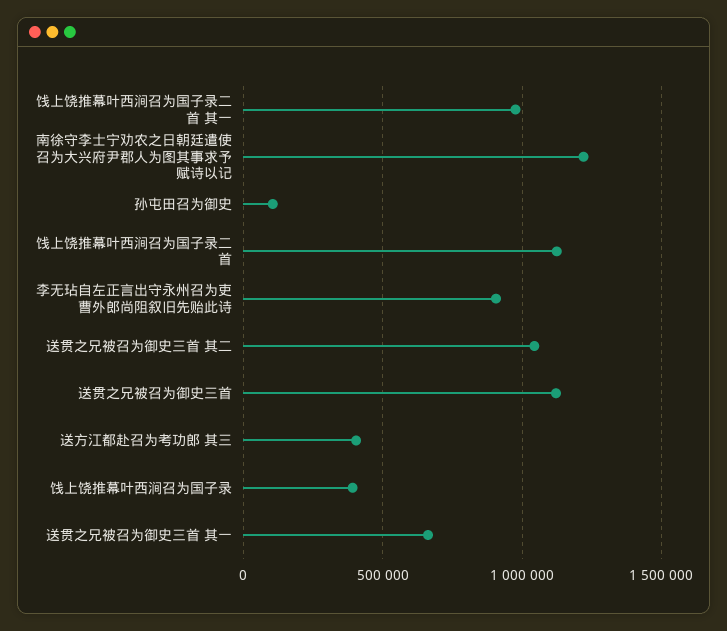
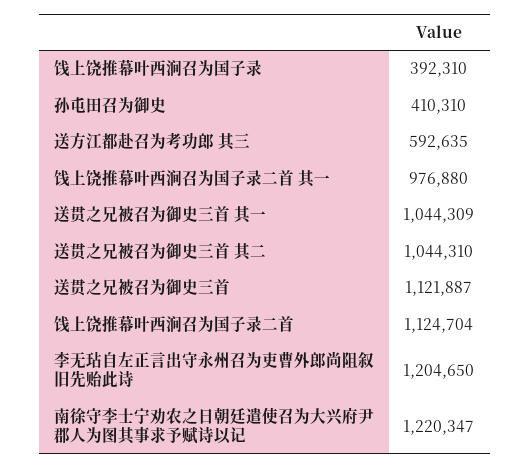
  {
    "饯上饶推幕叶西涧召为国子录二首 其一": 976880,
    "南徐守李士宁劝农之日朝廷遣使召为大兴府尹郡人为图其事求予赋诗以记": 1220347,
-   "孙屯田召为御史": 100000,
+   "孙屯田召为御史": 410310,
    "饯上饶推幕叶西涧召为国子录二首": 1124704,
-   "李无玷自左正言出守永州召为吏曹外郎尚阻叙旧先贻此诗": 900000,
+   "李无玷自左正言出守永州召为吏曹外郎尚阻叙旧先贻此诗": 1204650,
    "送贯之兄被召为御史三首 其二": 1044310,
    "送贯之兄被召为御史三首": 1121887,
-   "送方江都赴召为考功郎 其三": 400000,
+   "送方江都赴召为考功郎 其三": 592635,
    "饯上饶推幕叶西涧召为国子录": 392310,
-   "送贯之兄被召为御史三首 其一": 650000
+   "送贯之兄被召为御史三首 其一": 1044309
  }

